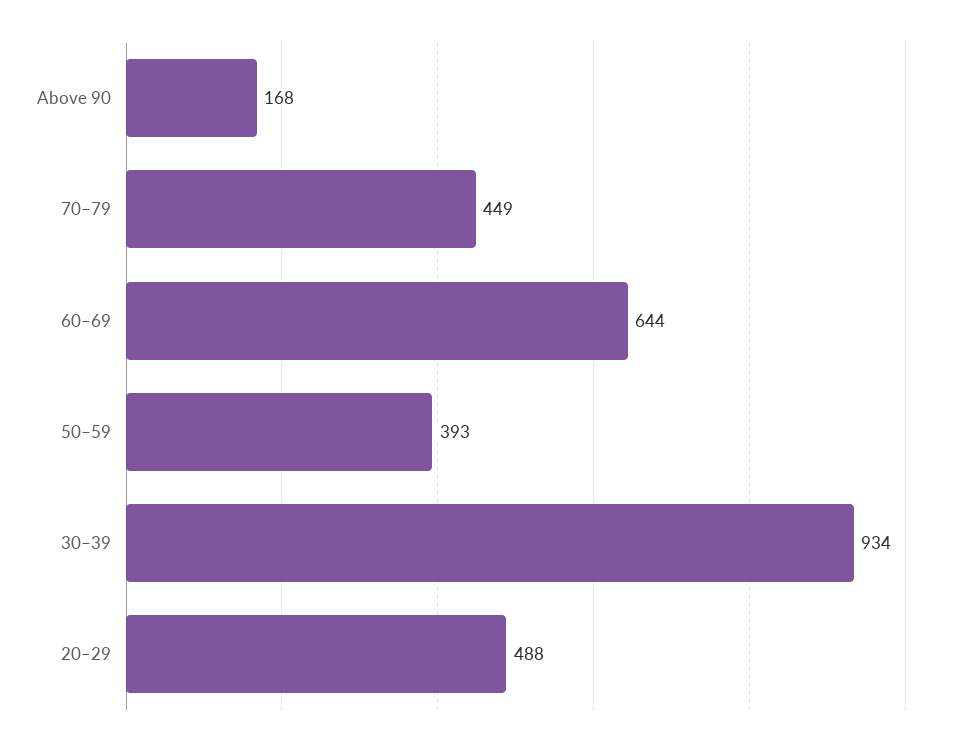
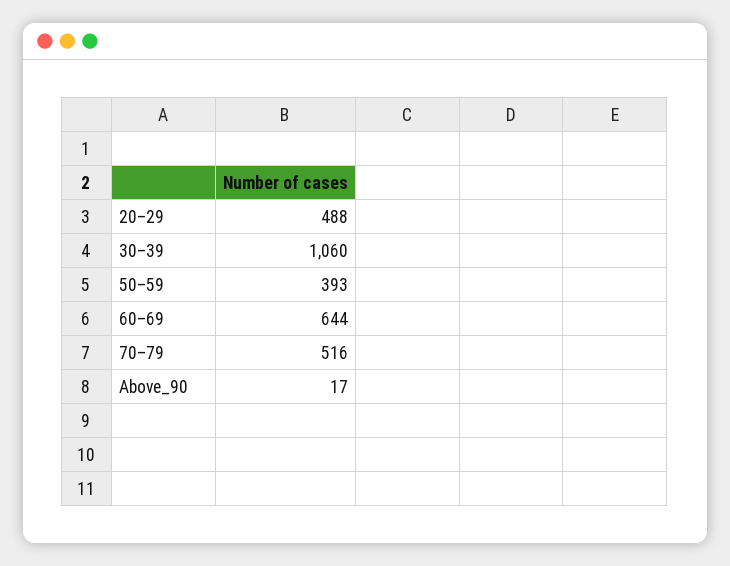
  {
-   "Above 90": 168,
+   "Above 90": 17,
-   "70–79": 449,
+   "70–79": 516,
    "60–69": 644,
    "50–59": 393,
-   "30–39": 934,
+   "30–39": 1060,
    "20–29": 488
  }

